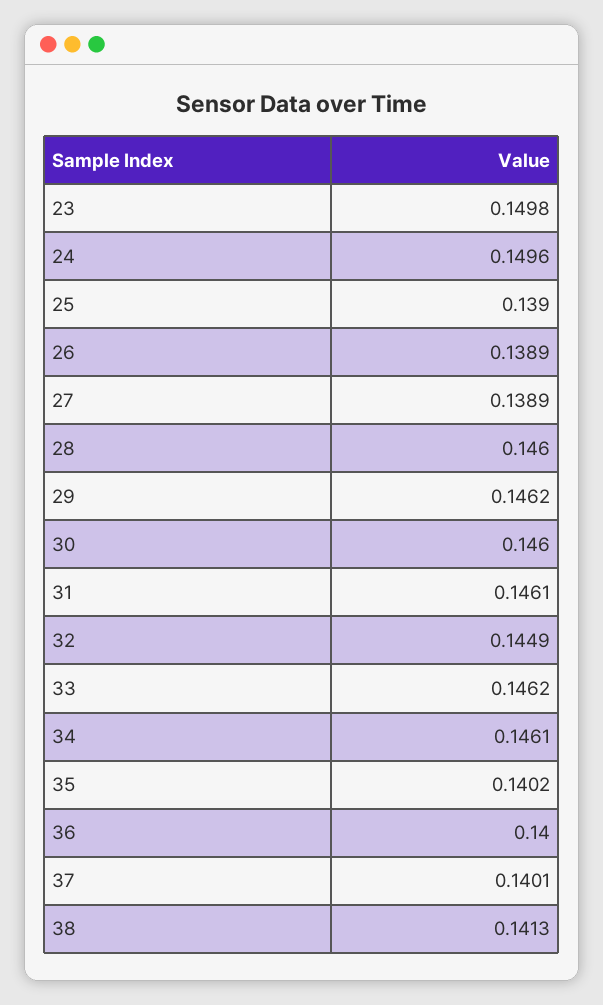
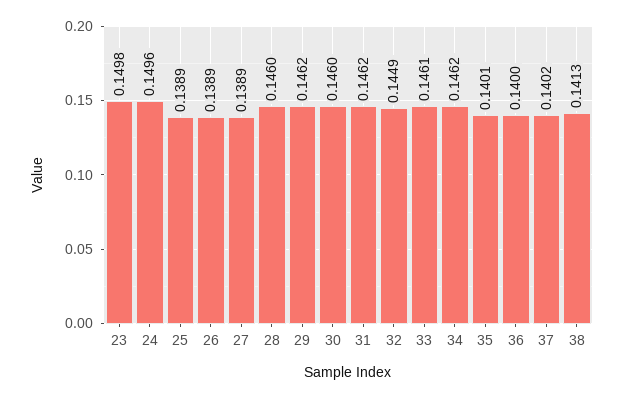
  {
    "23": 0.1498,
    "24": 0.1496,
-   "25": 0.139,
+   "25": 0.1389,
    "26": 0.1389,
    "27": 0.1389,
    "28": 0.146,
    "29": 0.1462,
    "30": 0.146,
-   "31": 0.1461,
+   "31": 0.1462,
    "32": 0.1449,
-   "33": 0.1462,
+   "33": 0.1461,
-   "34": 0.1461,
+   "34": 0.1462,
-   "35": 0.1402,
+   "35": 0.1401,
    "36": 0.14,
-   "37": 0.1401,
+   "37": 0.1402,
    "38": 0.1413
  }

